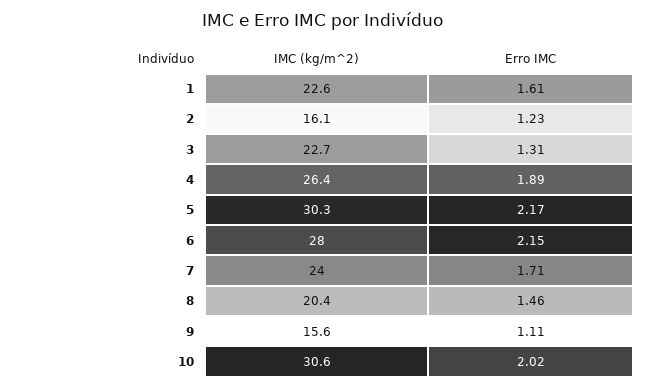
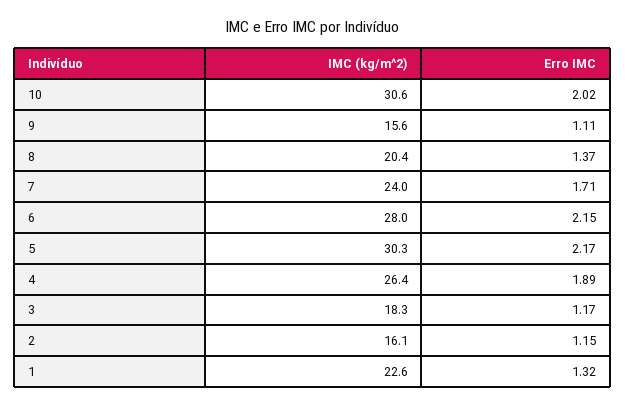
  {
    "IMC (kg/m^2)": {
      "1": 22.6,
      "2": 16.1,
-     "3": 22.7,
+     "3": 18.3,
      "4": 26.4,
      "5": 30.3,
      "6": 28,
      "7": 24,
      "8": 20.4,
      "9": 15.6,
      "10": 30.6
    },
    "Erro IMC": {
-     "1": 1.61,
+     "1": 1.32,
-     "2": 1.23,
+     "2": 1.15,
-     "3": 1.31,
+     "3": 1.17,
      "4": 1.89,
      "5": 2.17,
      "6": 2.15,
      "7": 1.71,
-     "8": 1.46,
+     "8": 1.37,
      "9": 1.11,
      "10": 2.02
    }
  }

